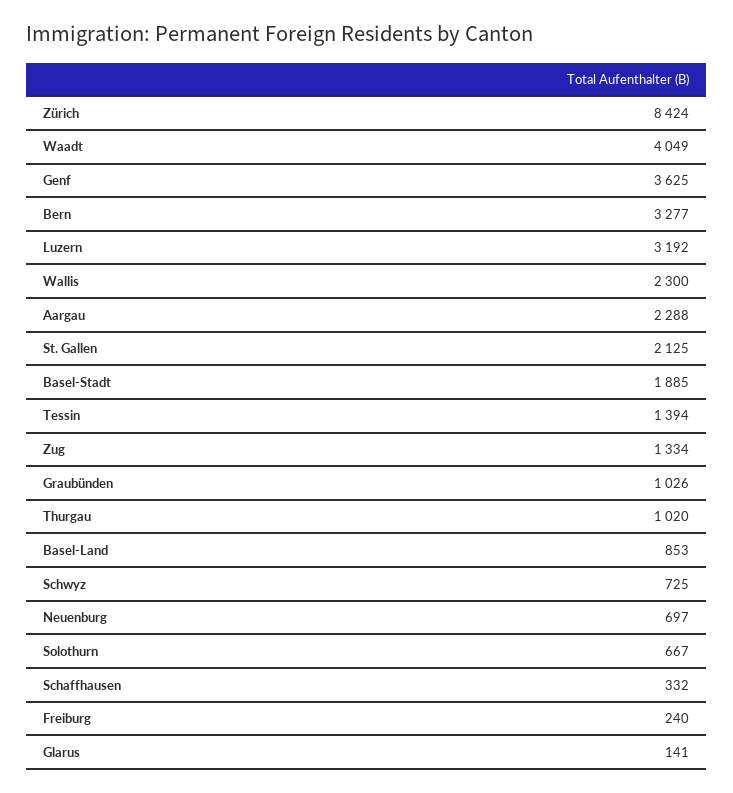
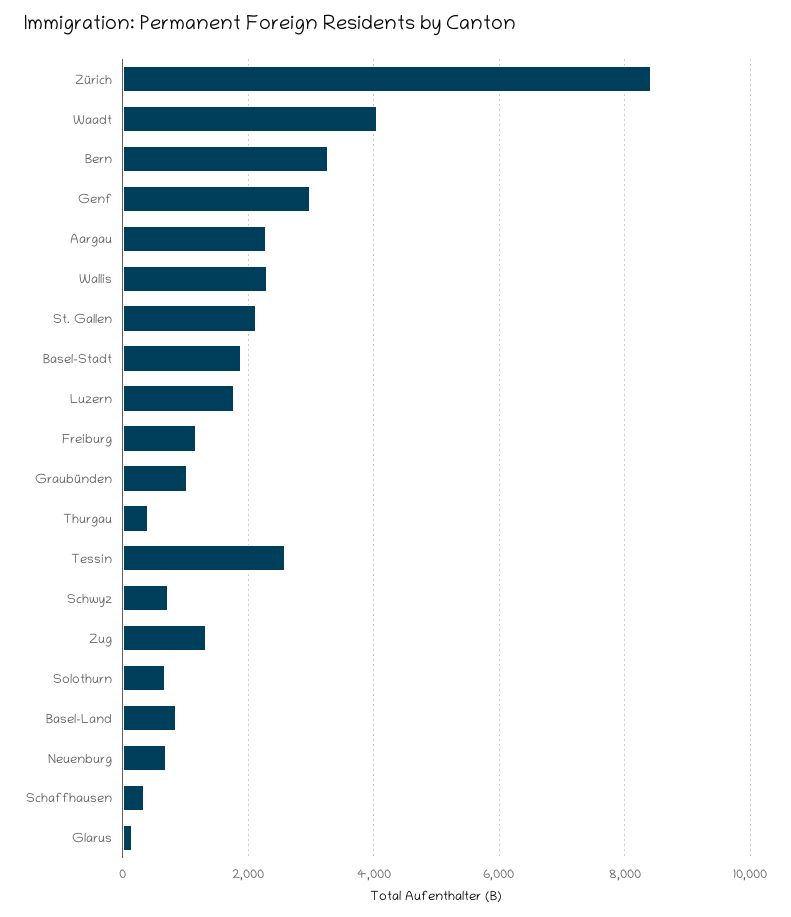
  {
    "Zürich": 8424,
    "Waadt": 4049,
-   "Genf": 3625,
+   "Genf": 3000,
    "Bern": 3277,
-   "Luzern": 3192,
+   "Luzern": 1800,
    "Wallis": 2300,
    "Aargau": 2288,
    "St. Gallen": 2125,
    "Basel-Stadt": 1885,
-   "Tessin": 1394,
+   "Tessin": 2600,
    "Zug": 1334,
    "Graubünden": 1026,
-   "Thurgau": 1020,
+   "Thurgau": 400,
    "Basel-Land": 853,
    "Schwyz": 725,
    "Neuenburg": 697,
    "Solothurn": 667,
    "Schaffhausen": 332,
-   "Freiburg": 240,
+   "Freiburg": 1200,
    "Glarus": 141
  }

